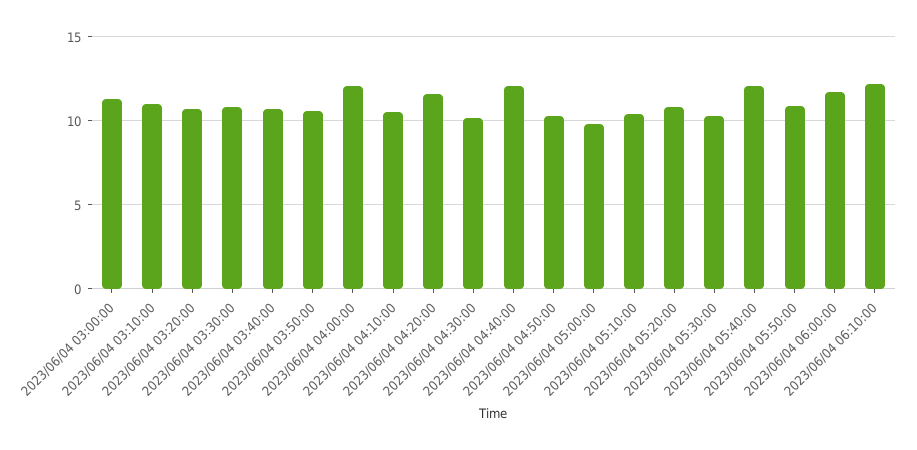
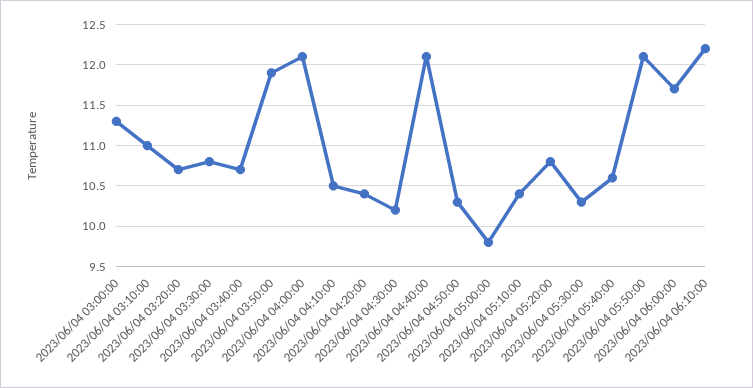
  {
    "2023/06/04 03:00:00": 11.3,
    "2023/06/04 03:10:00": 11,
    "2023/06/04 03:20:00": 10.7,
    "2023/06/04 03:30:00": 10.8,
    "2023/06/04 03:40:00": 10.7,
-   "2023/06/04 03:50:00": 10.5,
+   "2023/06/04 03:50:00": 11.9,
    "2023/06/04 04:00:00": 12.1,
    "2023/06/04 04:10:00": 10.5,
-   "2023/06/04 04:20:00": 11.5,
+   "2023/06/04 04:20:00": 10.4,
    "2023/06/04 04:30:00": 10.2,
    "2023/06/04 04:40:00": 12.1,
    "2023/06/04 04:50:00": 10.3,
    "2023/06/04 05:00:00": 9.8,
    "2023/06/04 05:10:00": 10.4,
    "2023/06/04 05:20:00": 10.8,
    "2023/06/04 05:30:00": 10.3,
-   "2023/06/04 05:40:00": 12,
+   "2023/06/04 05:40:00": 10.6,
-   "2023/06/04 05:50:00": 11,
+   "2023/06/04 05:50:00": 12.1,
    "2023/06/04 06:00:00": 11.7,
    "2023/06/04 06:10:00": 12.2
  }

